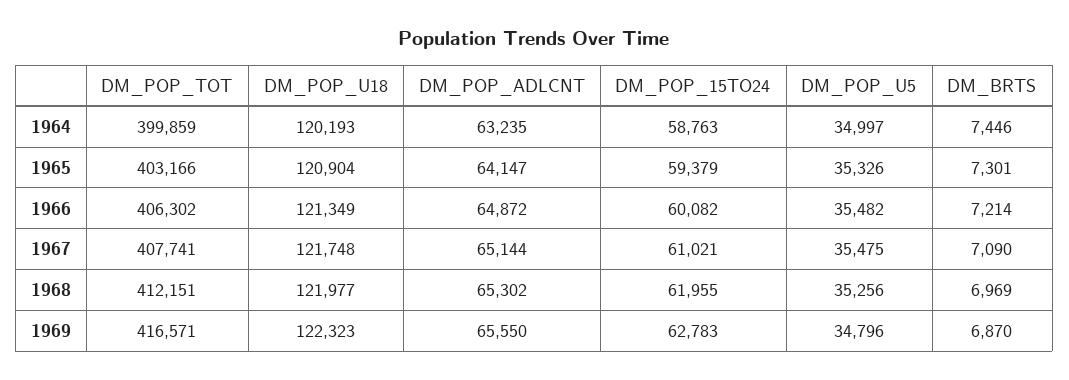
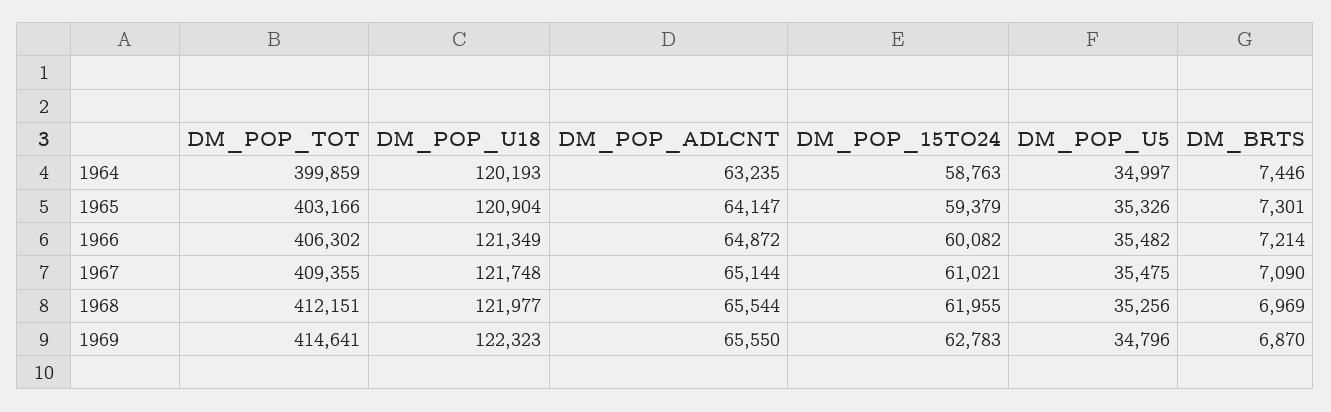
  {
    "DM_POP_TOT": {
      "1964": 399859,
      "1965": 403166,
      "1966": 406302,
-     "1967": 407741,
+     "1967": 409355,
      "1968": 412151,
-     "1969": 416571
+     "1969": 414641
    },
    "DM_POP_U18": {
      "1964": 120193,
      "1965": 120904,
      "1966": 121349,
      "1967": 121748,
      "1968": 121977,
      "1969": 122323
    },
    "DM_POP_ADLCNT": {
      "1964": 63235,
      "1965": 64147,
      "1966": 64872,
      "1967": 65144,
-     "1968": 65302,
+     "1968": 65544,
      "1969": 65550
    },
    "DM_POP_15TO24": {
      "1964": 58763,
      "1965": 59379,
      "1966": 60082,
      "1967": 61021,
      "1968": 61955,
      "1969": 62783
    },
    "DM_POP_U5": {
      "1964": 34997,
      "1965": 35326,
      "1966": 35482,
      "1967": 35475,
      "1968": 35256,
      "1969": 34796
    },
    "DM_BRTS": {
      "1964": 7446,
      "1965": 7301,
      "1966": 7214,
      "1967": 7090,
      "1968": 6969,
      "1969": 6870
    }
  }

